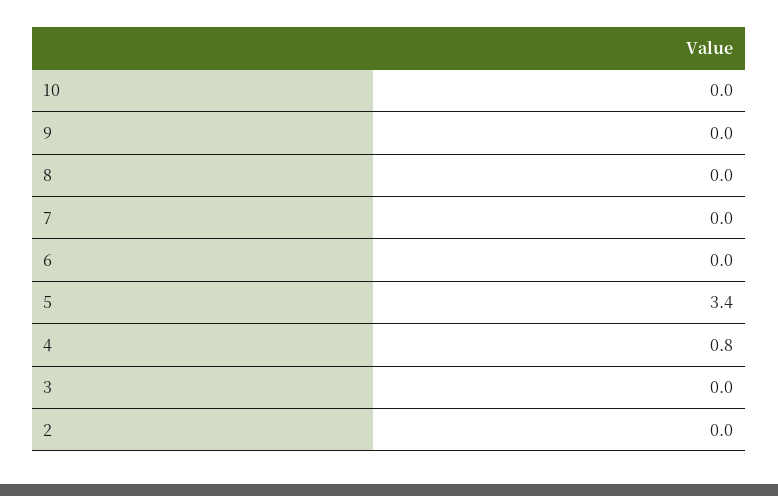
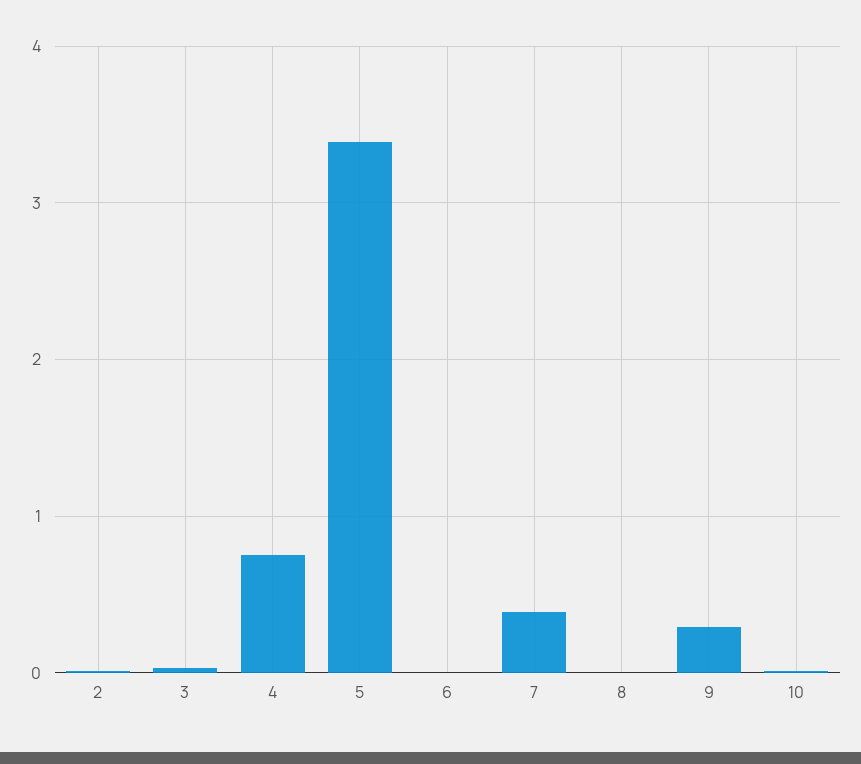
  {
    "10": 0,
-   "9": 0,
+   "9": 0.3,
    "8": 0,
-   "7": 0,
+   "7": 0.4,
    "6": 0,
    "5": 3.4,
    "4": 0.8,
    "3": 0,
    "2": 0
  }

